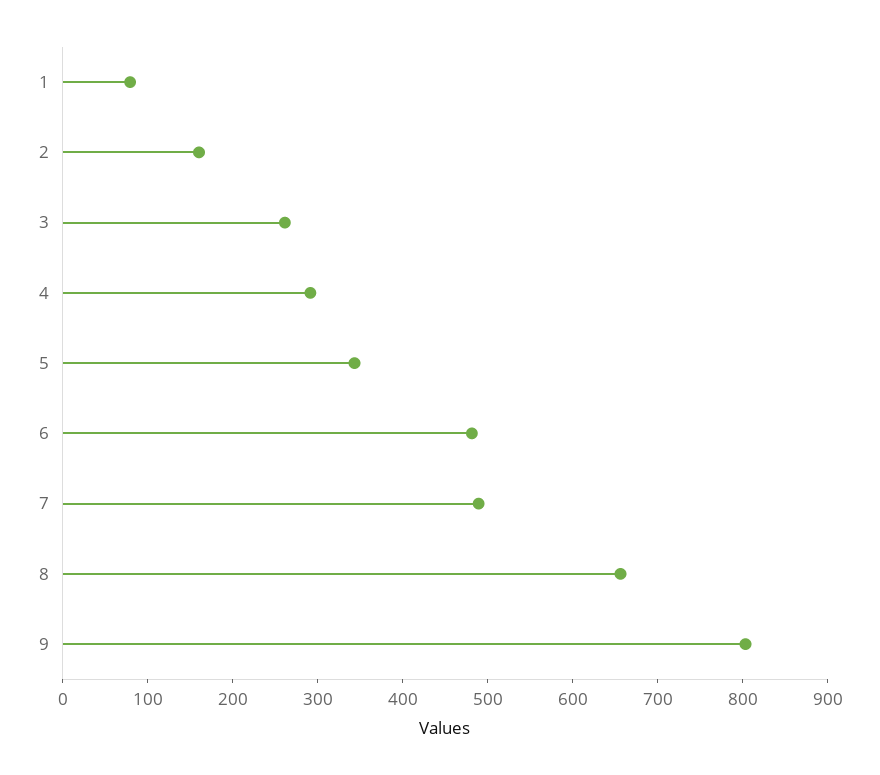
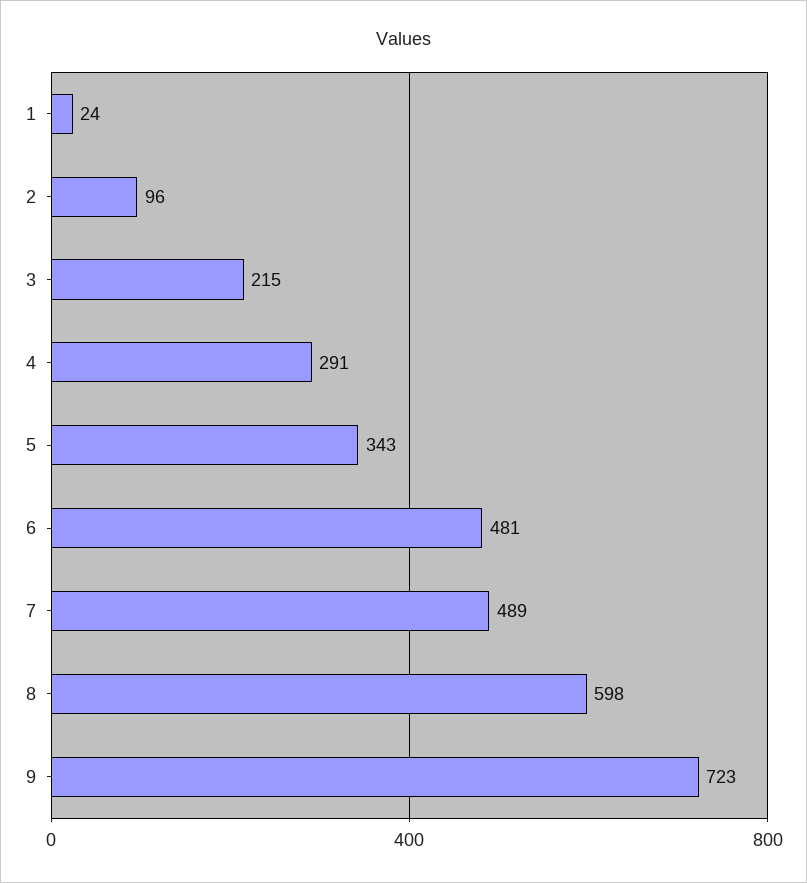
  {
-   "1": 80,
+   "1": 24,
-   "2": 160,
+   "2": 96,
-   "3": 260,
+   "3": 215,
    "4": 291,
    "5": 343,
    "6": 481,
    "7": 489,
-   "8": 660,
+   "8": 598,
-   "9": 800
+   "9": 723
  }

